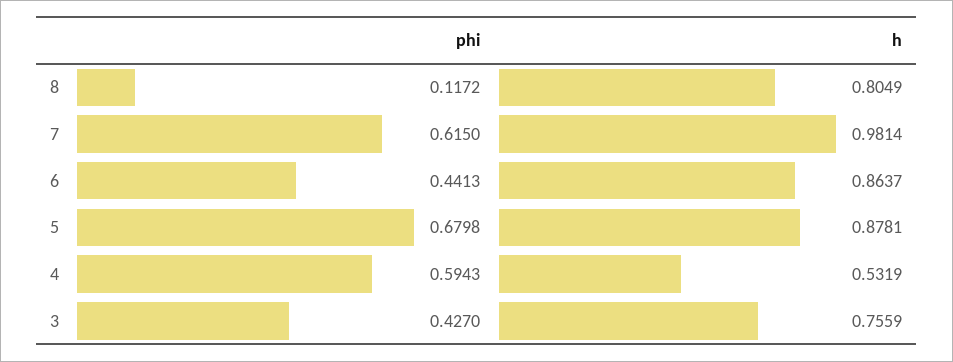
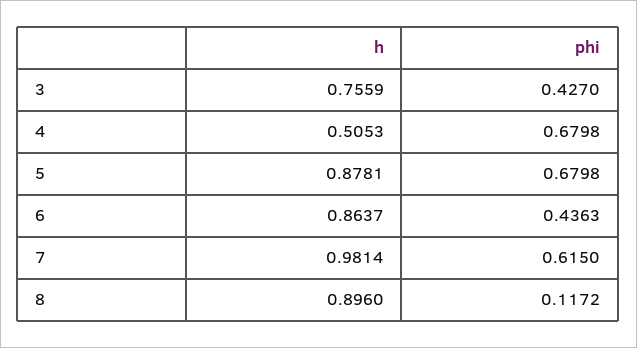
  {
    "phi": {
      "8": 0.1172,
      "7": 0.615,
-     "6": 0.4413,
+     "6": 0.4363,
      "5": 0.6798,
-     "4": 0.5943,
+     "4": 0.6798,
      "3": 0.427
    },
    "h": {
-     "8": 0.8049,
+     "8": 0.896,
      "7": 0.9814,
      "6": 0.8637,
      "5": 0.8781,
-     "4": 0.5319,
+     "4": 0.5053,
      "3": 0.7559
    }
  }

